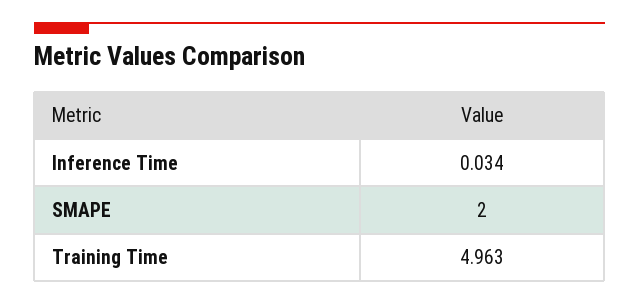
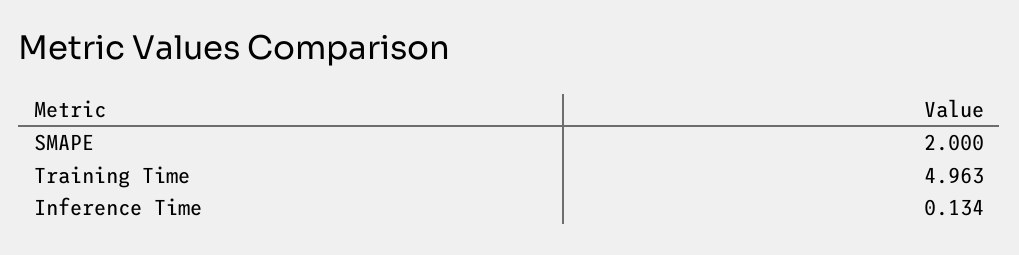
  {
-   "Inference Time": 0.034,
+   "Inference Time": 0.134,
    "SMAPE": 2,
    "Training Time": 4.963
  }

